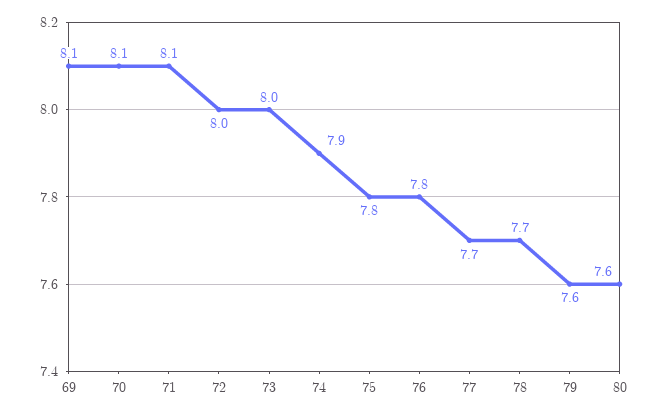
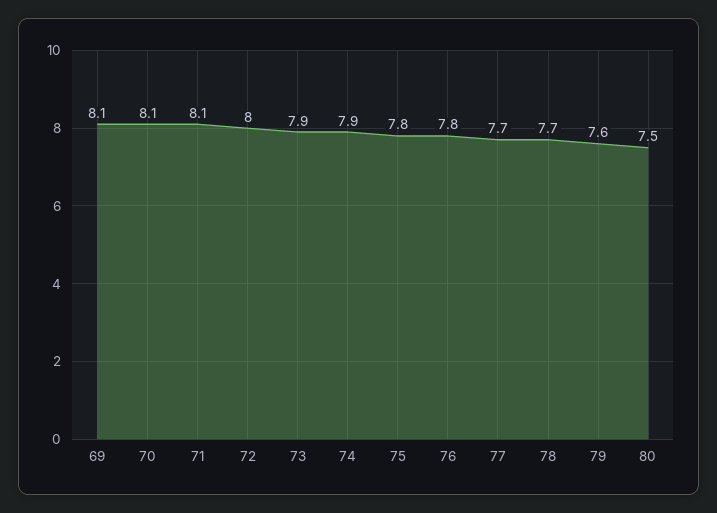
  {
    "69": 8.1,
    "70": 8.1,
    "71": 8.1,
    "72": 8,
-   "73": 8,
+   "73": 7.9,
    "74": 7.9,
    "75": 7.8,
    "76": 7.8,
    "77": 7.7,
    "78": 7.7,
    "79": 7.6,
-   "80": 7.6
+   "80": 7.5
  }

